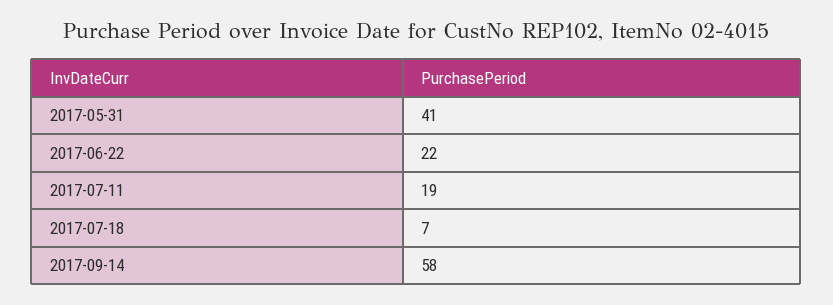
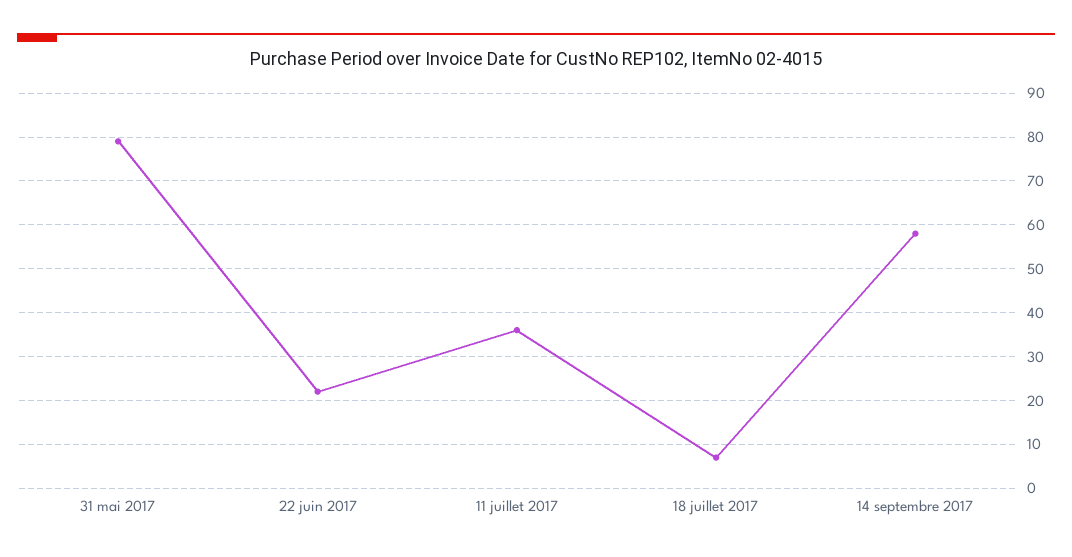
  {
-   "2017-05-31": 41,
+   "2017-05-31": 80,
    "2017-06-22": 22,
-   "2017-07-11": 19,
+   "2017-07-11": 35,
    "2017-07-18": 7,
    "2017-09-14": 58
  }

